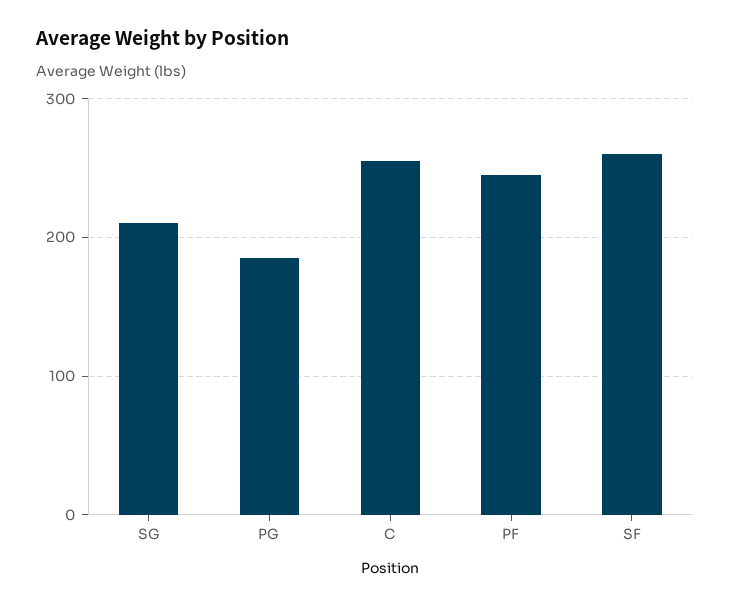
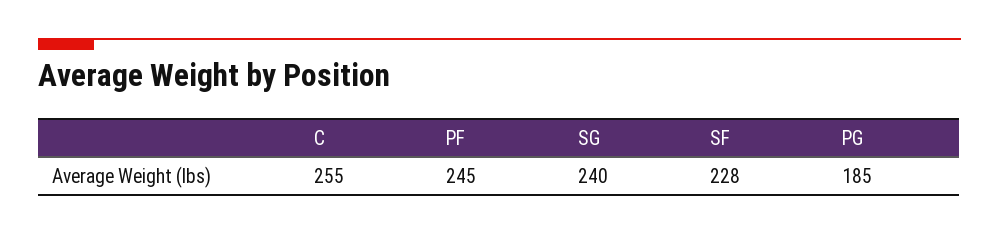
  {
-   "SG": 210,
+   "SG": 240,
    "PG": 185,
    "C": 255,
    "PF": 245,
-   "SF": 260
+   "SF": 228
  }

